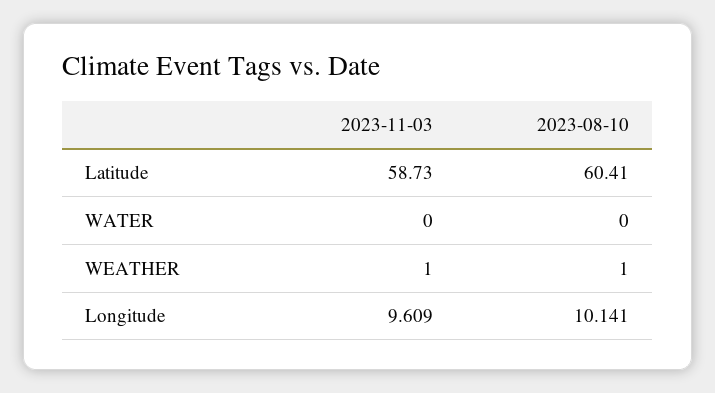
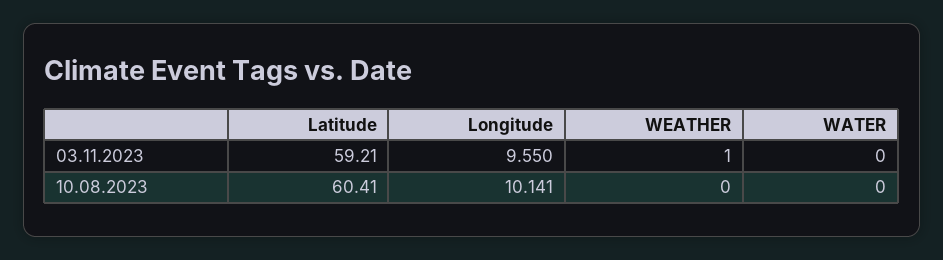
  {
    "2023-11-03": {
-     "Latitude": 58.73,
+     "Latitude": 59.21,
      "WATER": 0,
      "WEATHER": 1,
-     "Longitude": 9.609
+     "Longitude": 9.55
    },
    "2023-08-10": {
      "Latitude": 60.41,
      "WATER": 0,
-     "WEATHER": 1,
+     "WEATHER": 0,
      "Longitude": 10.141
    }
  }

